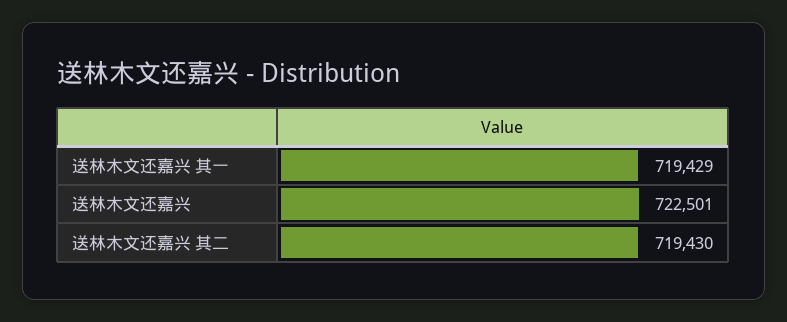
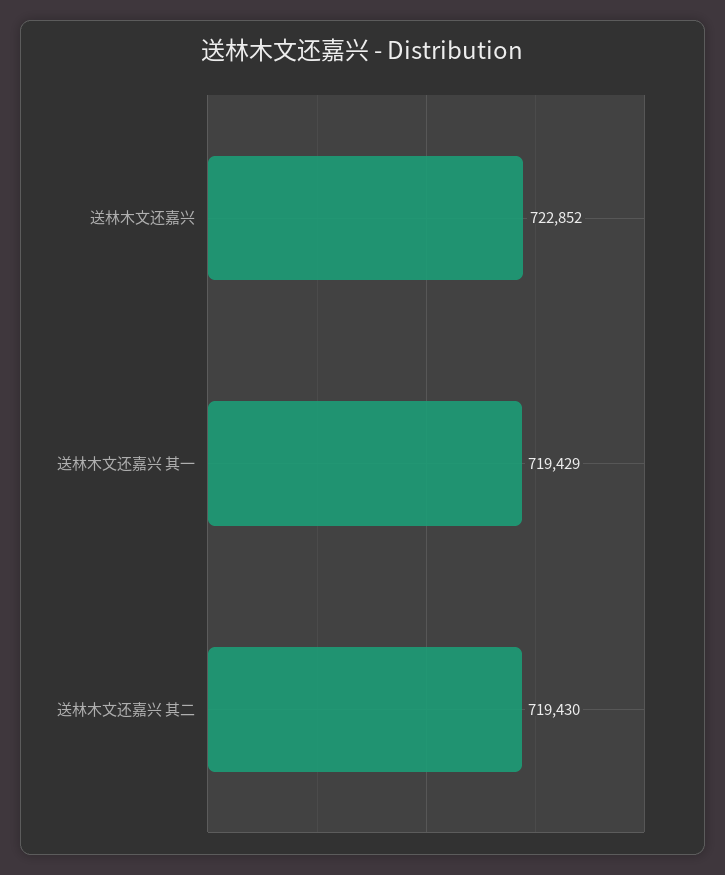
  {
    "送林木文还嘉兴 其一": 719429,
-   "送林木文还嘉兴": 722501,
+   "送林木文还嘉兴": 722852,
    "送林木文还嘉兴 其二": 719430
  }

